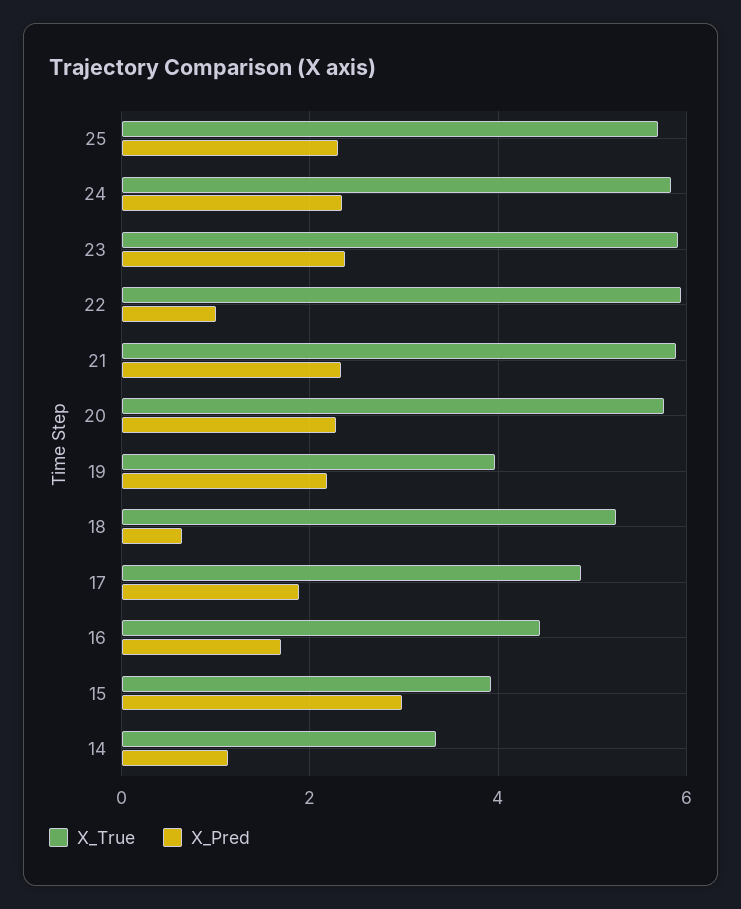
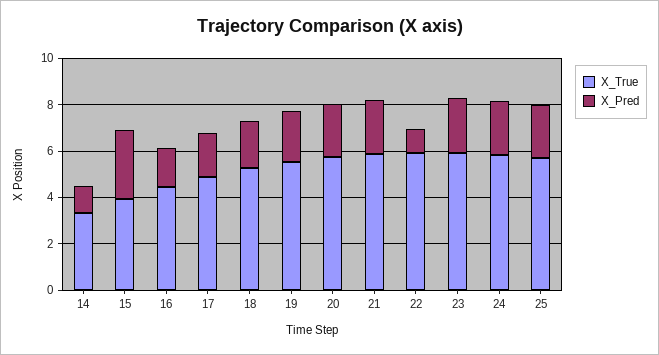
  {
    "X_True": {
      "25": 5.6,
      "24": 5.8,
      "23": 6,
      "22": 6,
      "21": 5.8,
      "20": 5.8,
-     "19": 4,
+     "19": 5.5,
      "18": 5.2,
      "17": 4.8,
      "16": 4.4,
      "15": 4,
      "14": 3.4
    },
    "X_Pred": {
      "25": 2.4,
      "24": 2.4,
      "23": 2.4,
      "22": 1,
      "21": 2.4,
      "20": 2.2,
      "19": 2.2,
-     "18": 0.6,
+     "18": 2,
      "17": 1.8,
      "16": 1.6,
      "15": 3,
      "14": 1.2
    }
  }

